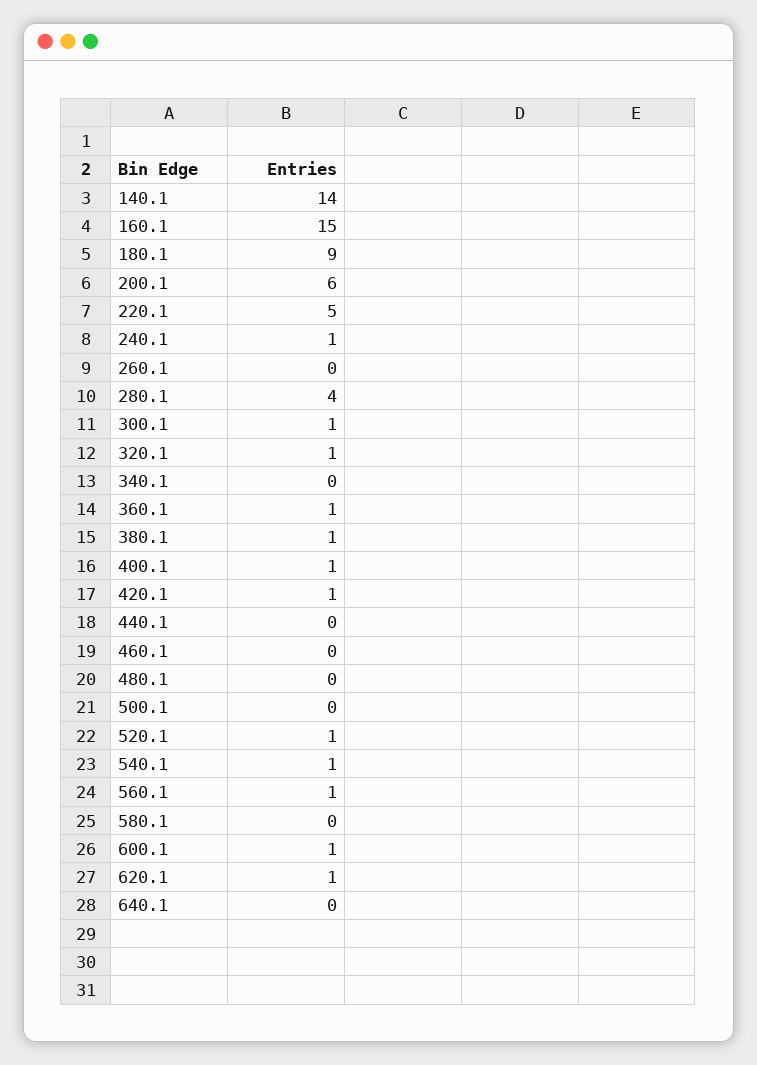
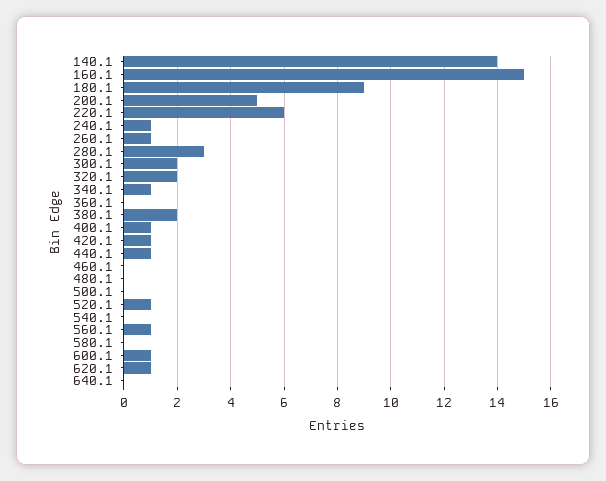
  {
    "140.1": 14,
    "160.1": 15,
    "180.1": 9,
-   "200.1": 6,
+   "200.1": 5,
-   "220.1": 5,
+   "220.1": 6,
    "240.1": 1,
-   "260.1": 0,
+   "260.1": 1,
-   "280.1": 4,
+   "280.1": 3,
-   "300.1": 1,
+   "300.1": 2,
-   "320.1": 1,
+   "320.1": 2,
-   "340.1": 0,
+   "340.1": 1,
-   "360.1": 1,
+   "360.1": 0,
-   "380.1": 1,
+   "380.1": 2,
    "400.1": 1,
    "420.1": 1,
-   "440.1": 0,
+   "440.1": 1,
    "460.1": 0,
    "480.1": 0,
    "500.1": 0,
    "520.1": 1,
-   "540.1": 1,
+   "540.1": 0,
    "560.1": 1,
    "580.1": 0,
    "600.1": 1,
    "620.1": 1,
    "640.1": 0
  }

